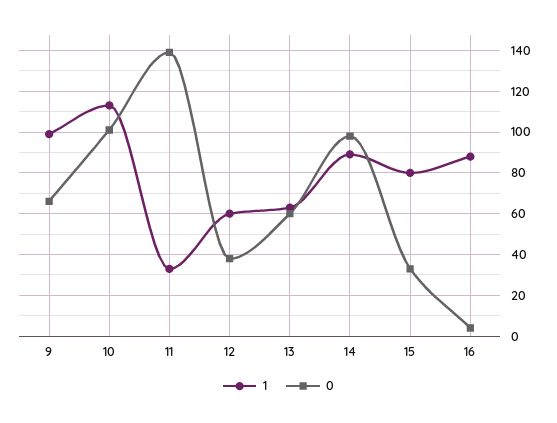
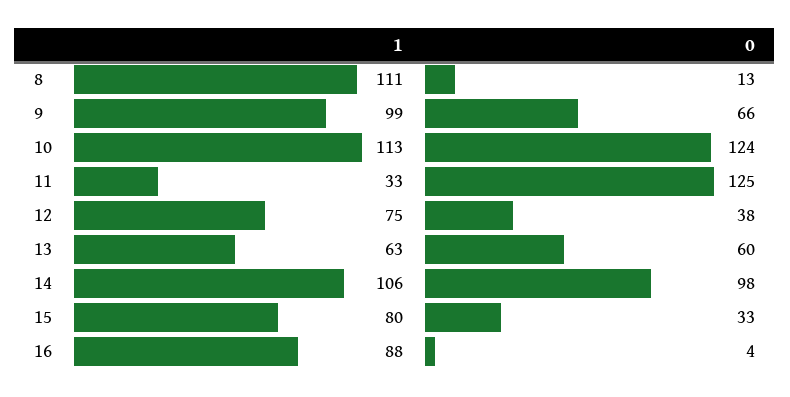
  {
    "1": {
      "9": 99,
      "10": 113,
      "11": 33,
-     "12": 60,
+     "12": 75,
      "13": 63,
-     "14": 90,
+     "14": 106,
      "15": 80,
-     "16": 88
+     "16": 88,
+     "8": 111
    },
    "0": {
      "9": 66,
-     "10": 100,
+     "10": 124,
-     "11": 140,
+     "11": 125,
      "12": 38,
      "13": 60,
      "14": 98,
      "15": 33,
-     "16": 4
+     "16": 4,
+     "8": 13
    }
  }

